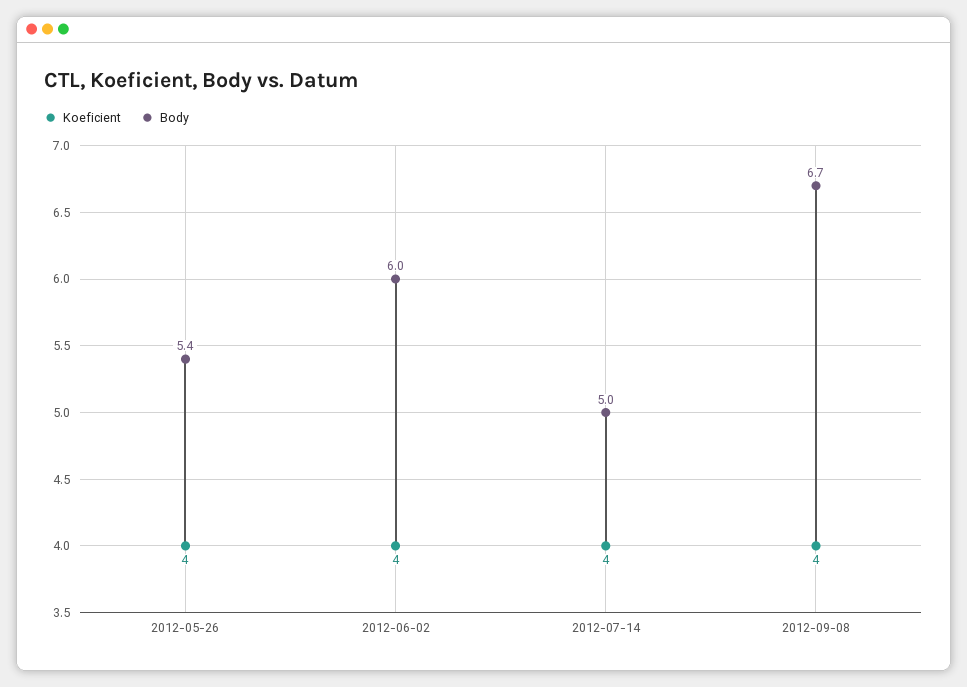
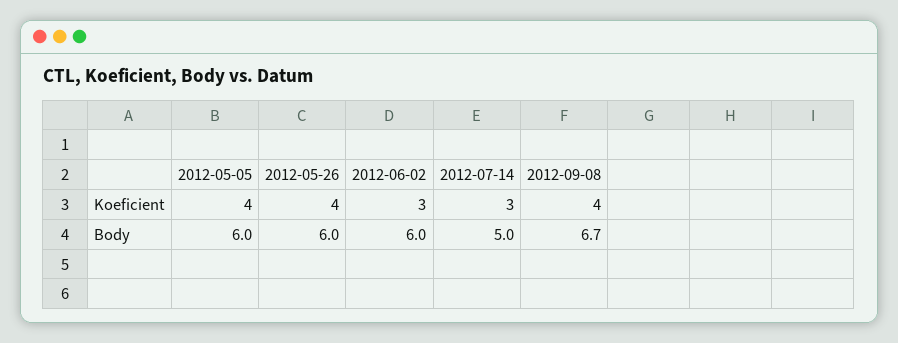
  {
    "Koeficient": {
      "2012-05-26": 4,
-     "2012-06-02": 4,
+     "2012-06-02": 3,
-     "2012-07-14": 4,
+     "2012-07-14": 3,
-     "2012-09-08": 4
+     "2012-09-08": 4,
+     "2012-05-05": 4
    },
    "Body": {
-     "2012-05-26": 5.4,
+     "2012-05-26": 6,
      "2012-06-02": 6,
      "2012-07-14": 5,
-     "2012-09-08": 6.7
+     "2012-09-08": 6.7,
+     "2012-05-05": 6
    }
  }

